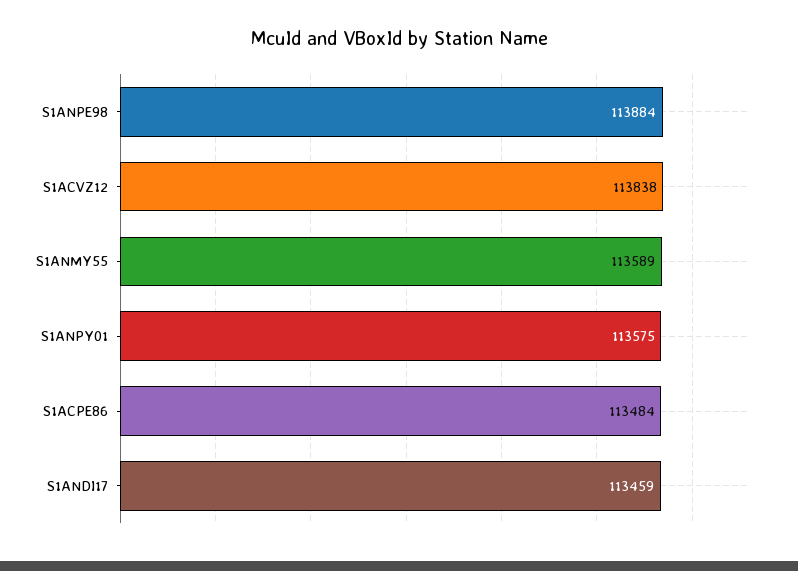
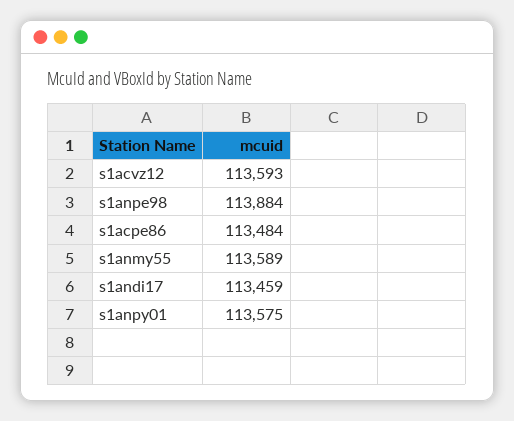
  {
    "S1ANPE98": 113884,
-   "S1ACVZ12": 113838,
+   "S1ACVZ12": 113593,
    "S1ANMY55": 113589,
    "S1ANPY01": 113575,
    "S1ACPE86": 113484,
    "S1ANDI17": 113459
  }

